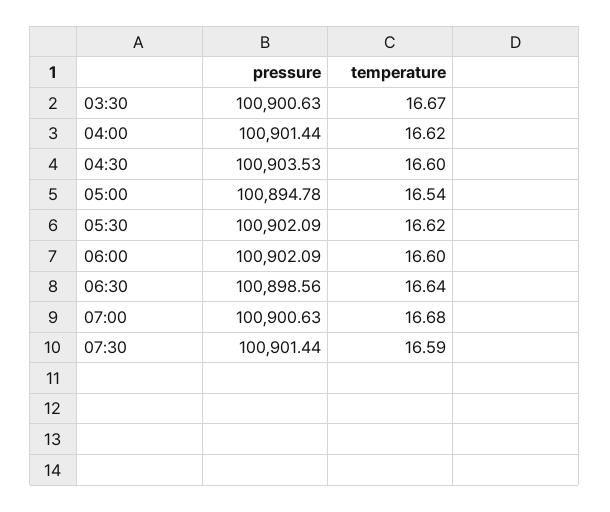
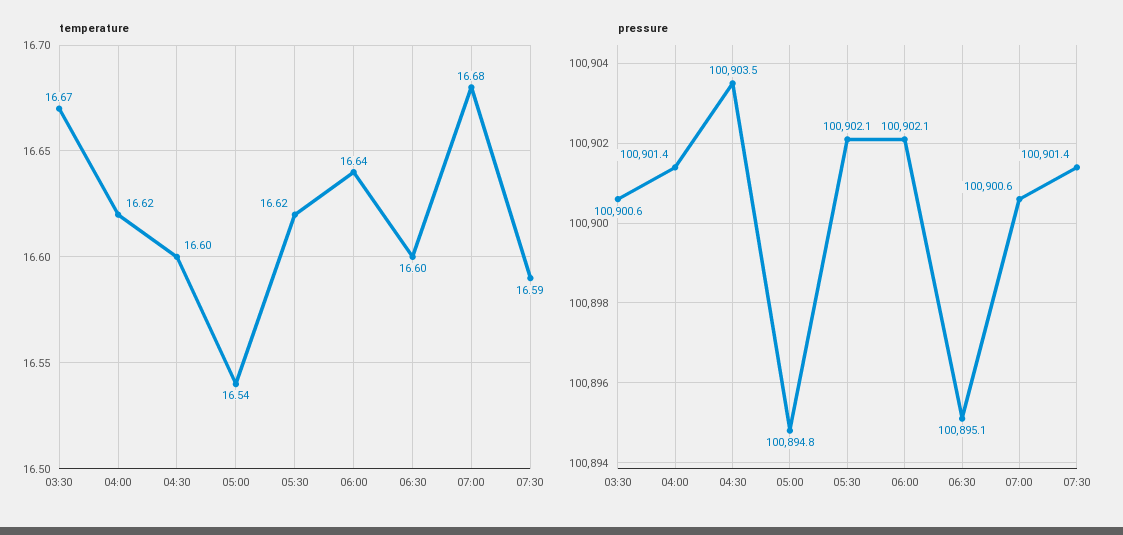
  {
    "pressure": {
      "03:30": 100900.63,
      "04:00": 100901.44,
      "04:30": 100903.53,
      "05:00": 100894.78,
      "05:30": 100902.09,
      "06:00": 100902.09,
-     "06:30": 100898.56,
+     "06:30": 100895.1,
      "07:00": 100900.63,
      "07:30": 100901.44
    },
    "temperature": {
      "03:30": 16.67,
      "04:00": 16.62,
      "04:30": 16.6,
      "05:00": 16.54,
      "05:30": 16.62,
-     "06:00": 16.6,
+     "06:00": 16.64,
-     "06:30": 16.64,
+     "06:30": 16.6,
      "07:00": 16.68,
      "07:30": 16.59
    }
  }

